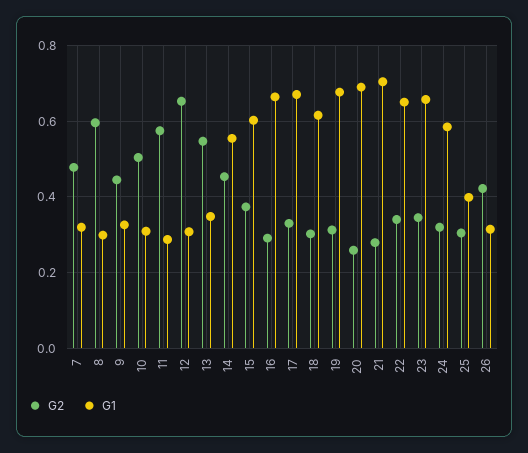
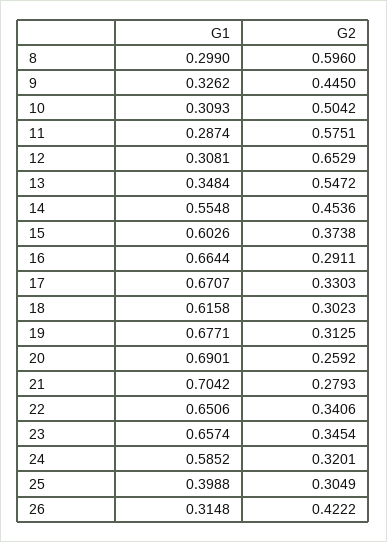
  {
    "G2": {
-     "7": 0.48,
      "8": 0.596,
      "9": 0.445,
      "10": 0.5042,
      "11": 0.5751,
      "12": 0.6529,
      "13": 0.5472,
      "14": 0.4536,
      "15": 0.3738,
      "16": 0.2911,
      "17": 0.3303,
      "18": 0.3023,
      "19": 0.3125,
      "20": 0.2592,
      "21": 0.2793,
      "22": 0.3406,
      "23": 0.3454,
      "24": 0.3201,
      "25": 0.3049,
      "26": 0.4222
    },
    "G1": {
-     "7": 0.32,
      "8": 0.299,
      "9": 0.3262,
      "10": 0.3093,
      "11": 0.2874,
      "12": 0.3081,
      "13": 0.3484,
      "14": 0.5548,
      "15": 0.6026,
      "16": 0.6644,
      "17": 0.6707,
      "18": 0.6158,
      "19": 0.6771,
      "20": 0.6901,
      "21": 0.7042,
      "22": 0.6506,
      "23": 0.6574,
      "24": 0.5852,
      "25": 0.3988,
      "26": 0.3148
    }
  }

